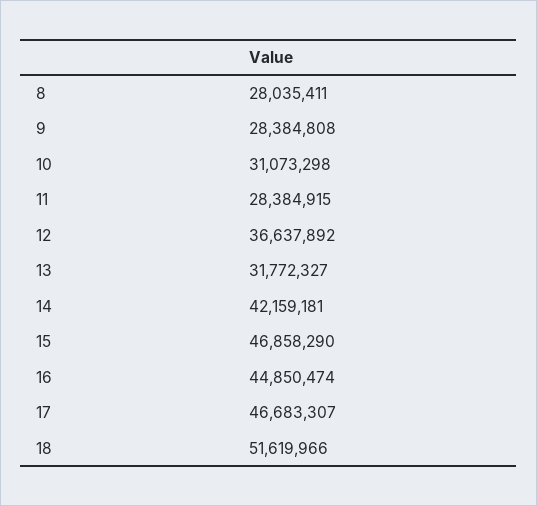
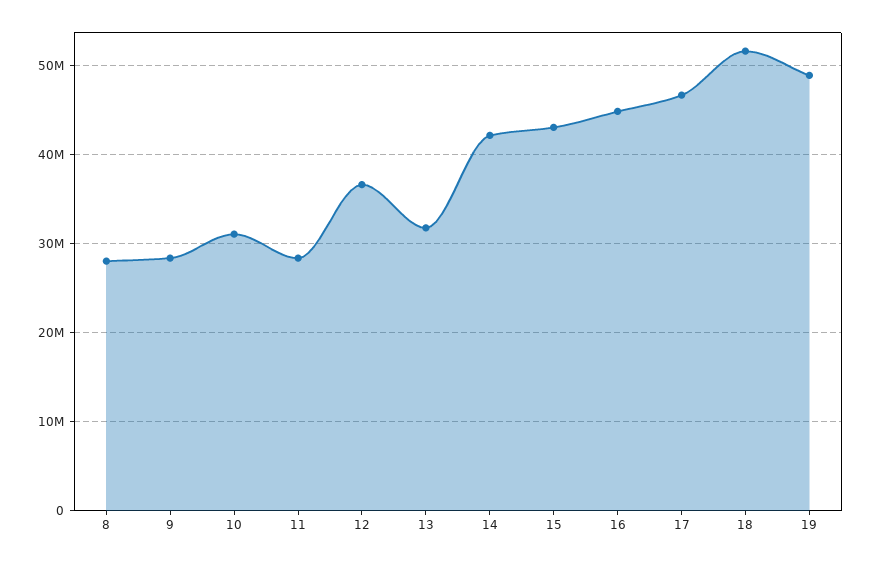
  {
    "8": 28035411,
    "9": 28384808,
    "10": 31073298,
    "11": 28384915,
    "12": 36637892,
    "13": 31772327,
    "14": 42159181,
-   "15": 46858290,
+   "15": 43000000,
    "16": 44850474,
    "17": 46683307,
-   "18": 51619966
+   "18": 51619966,
+   "19": 49000000
  }

